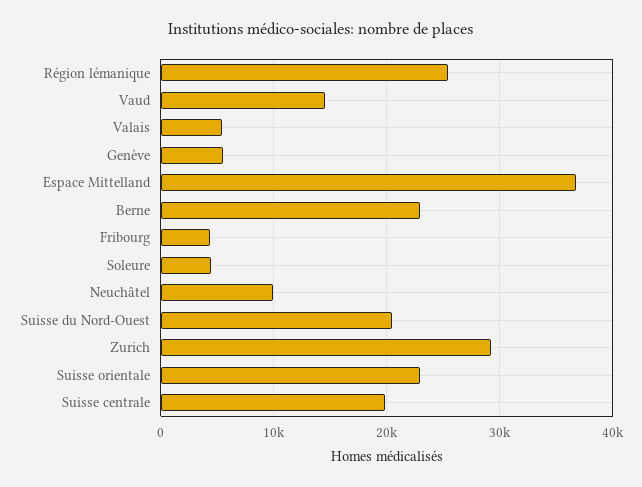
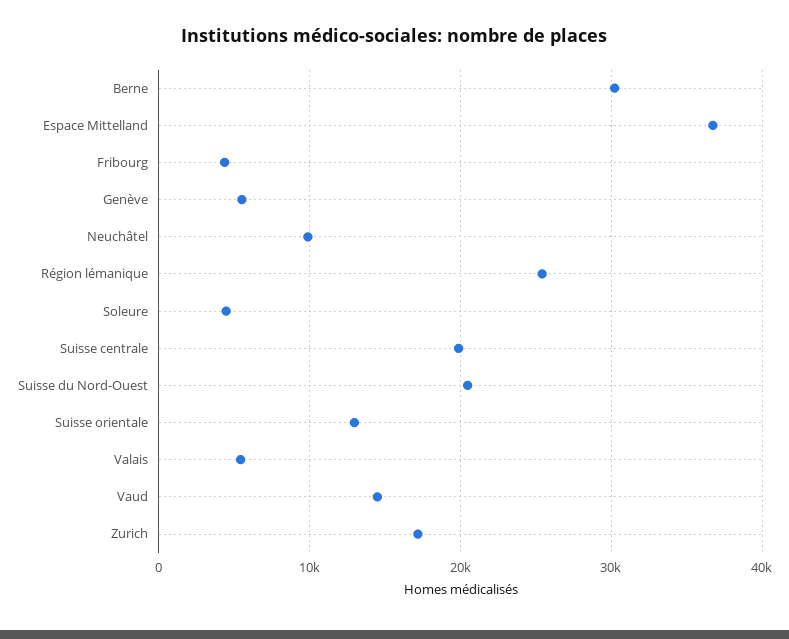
  {
    "Région lémanique": 25000,
    "Vaud": 14000,
    "Valais": 5000,
    "Genève": 6000,
    "Espace Mittelland": 37000,
-   "Berne": 23000,
+   "Berne": 30000,
    "Fribourg": 4000,
    "Soleure": 4000,
    "Neuchâtel": 10000,
    "Suisse du Nord-Ouest": 20000,
-   "Zurich": 29000,
+   "Zurich": 17000,
-   "Suisse orientale": 23000,
+   "Suisse orientale": 13000,
    "Suisse centrale": 20000
  }

